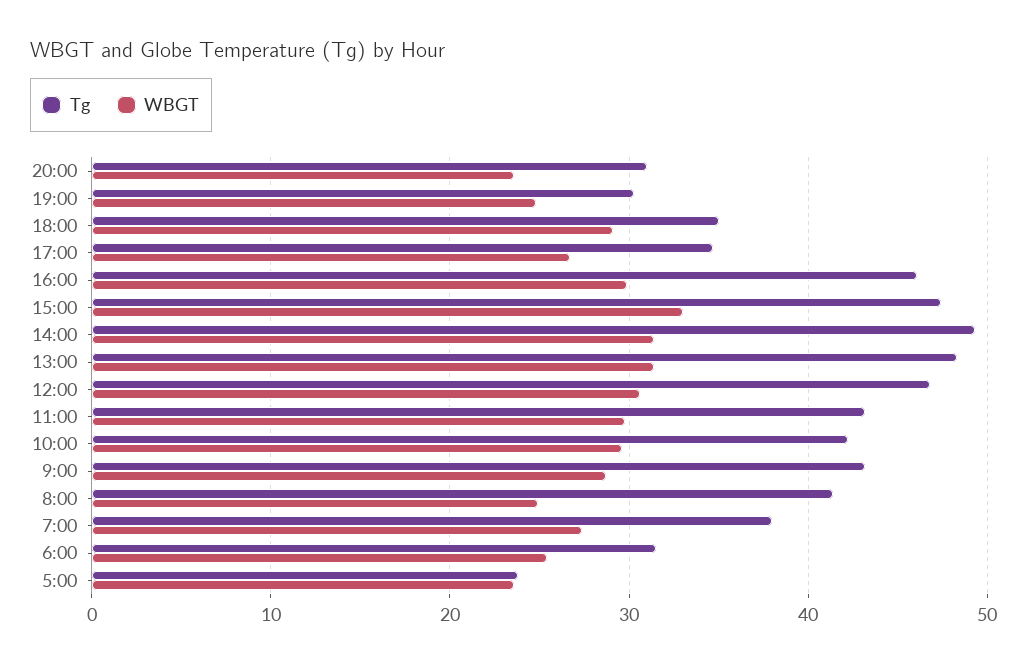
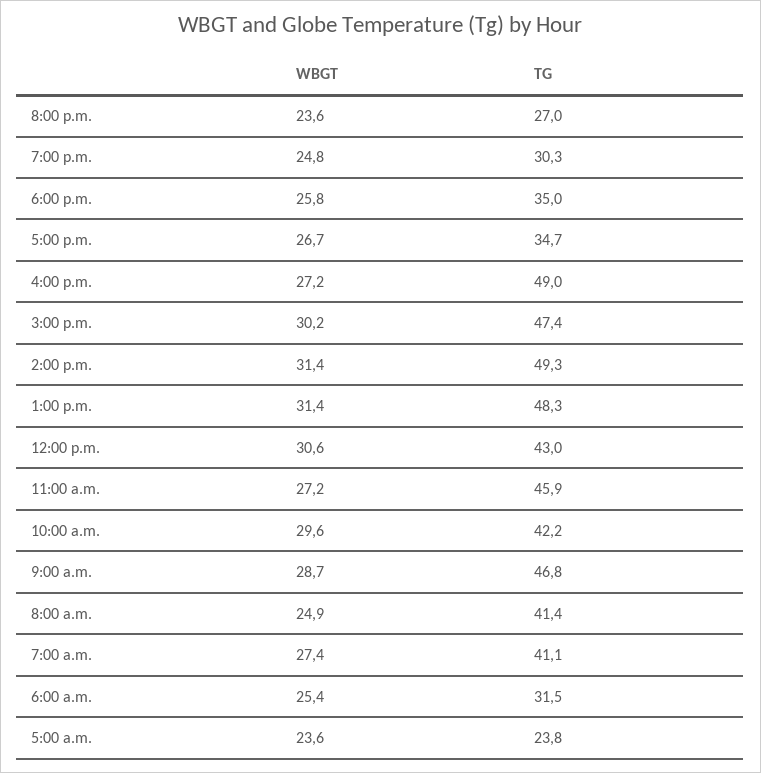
  {
    "Tg": {
-     "20:00": 31,
+     "20:00": 27,
      "19:00": 30.3,
      "18:00": 35,
      "17:00": 34.7,
-     "16:00": 46,
+     "16:00": 49,
      "15:00": 47.4,
      "14:00": 49.3,
      "13:00": 48.3,
-     "12:00": 47,
+     "12:00": 43,
-     "11:00": 43,
+     "11:00": 45.9,
      "10:00": 42.2,
-     "9:00": 43,
+     "9:00": 46.8,
      "8:00": 41.4,
-     "7:00": 38,
+     "7:00": 41.1,
      "6:00": 31.5,
      "5:00": 23.8
    },
    "WBGT": {
      "20:00": 23.6,
      "19:00": 24.8,
-     "18:00": 29,
+     "18:00": 25.8,
      "17:00": 26.7,
-     "16:00": 30,
+     "16:00": 27.2,
-     "15:00": 33,
+     "15:00": 30.2,
      "14:00": 31.4,
      "13:00": 31.4,
      "12:00": 30.6,
-     "11:00": 30,
+     "11:00": 27.2,
      "10:00": 29.6,
      "9:00": 28.7,
      "8:00": 24.9,
      "7:00": 27.4,
      "6:00": 25.4,
      "5:00": 23.6
    }
  }

